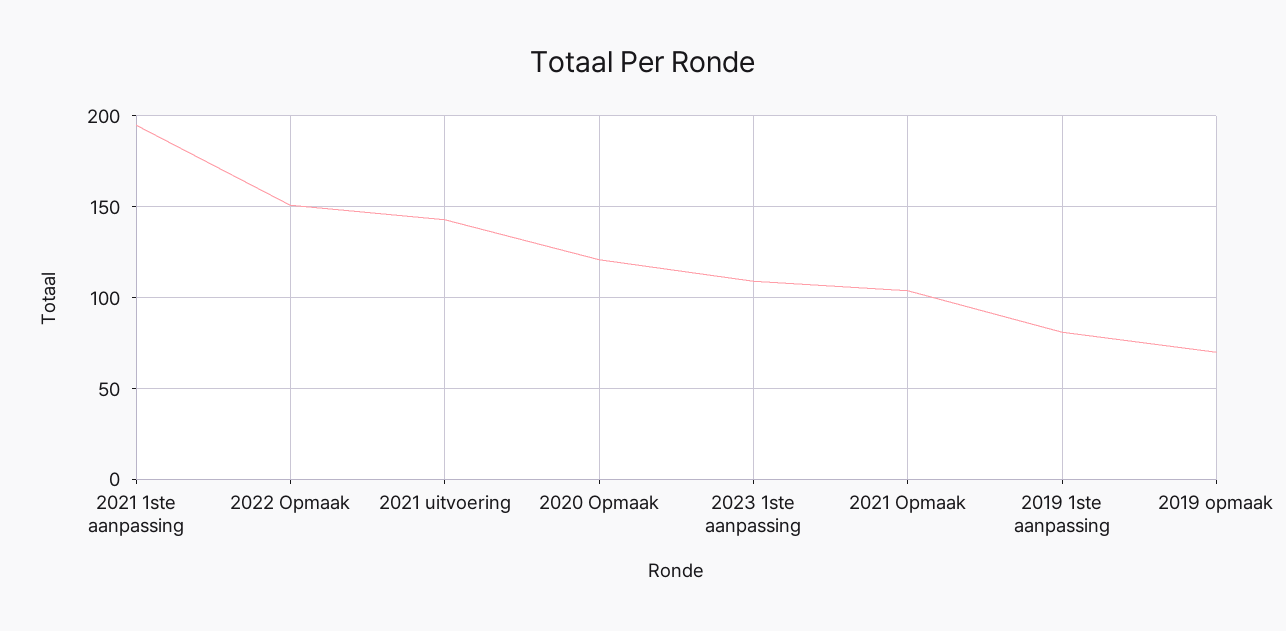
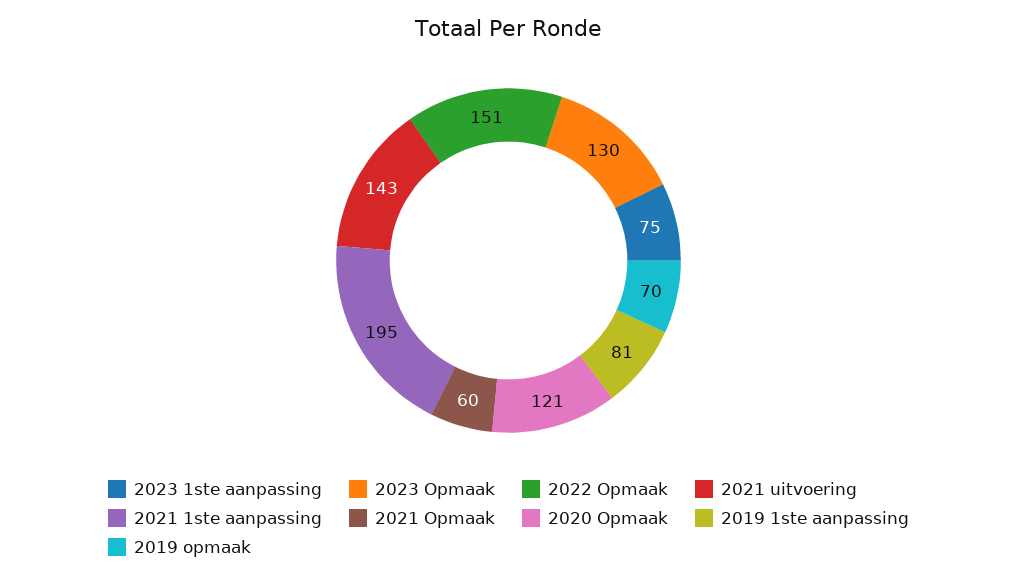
  {
    "2021 1ste aanpassing": 195,
    "2022 Opmaak": 151,
    "2021 uitvoering": 143,
    "2020 Opmaak": 121,
-   "2023 1ste aanpassing": 110,
+   "2023 1ste aanpassing": 75,
-   "2021 Opmaak": 105,
+   "2021 Opmaak": 60,
    "2019 1ste aanpassing": 81,
-   "2019 opmaak": 70
+   "2019 opmaak": 70,
+   "2023 Opmaak": 130
  }

